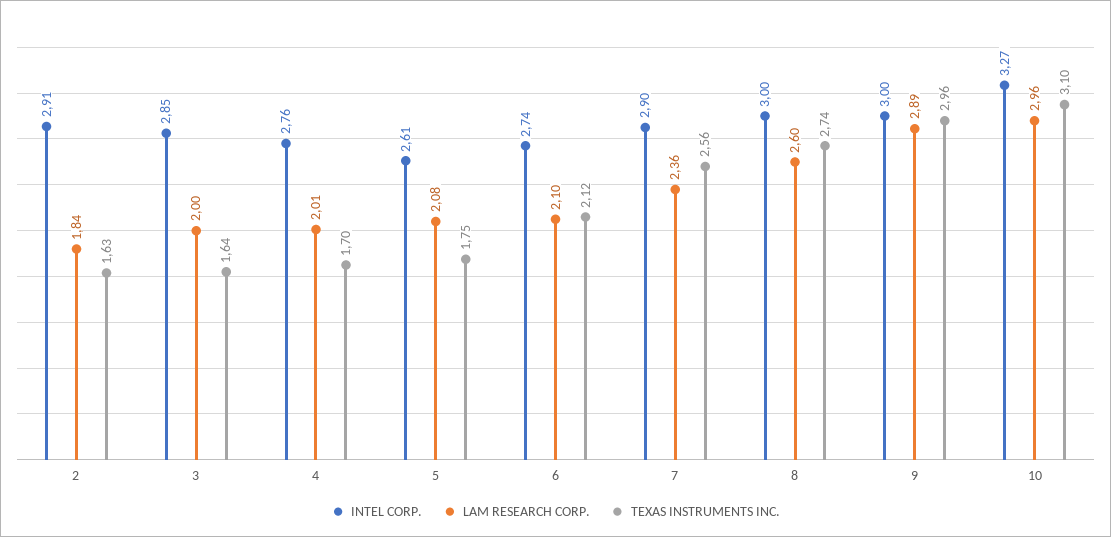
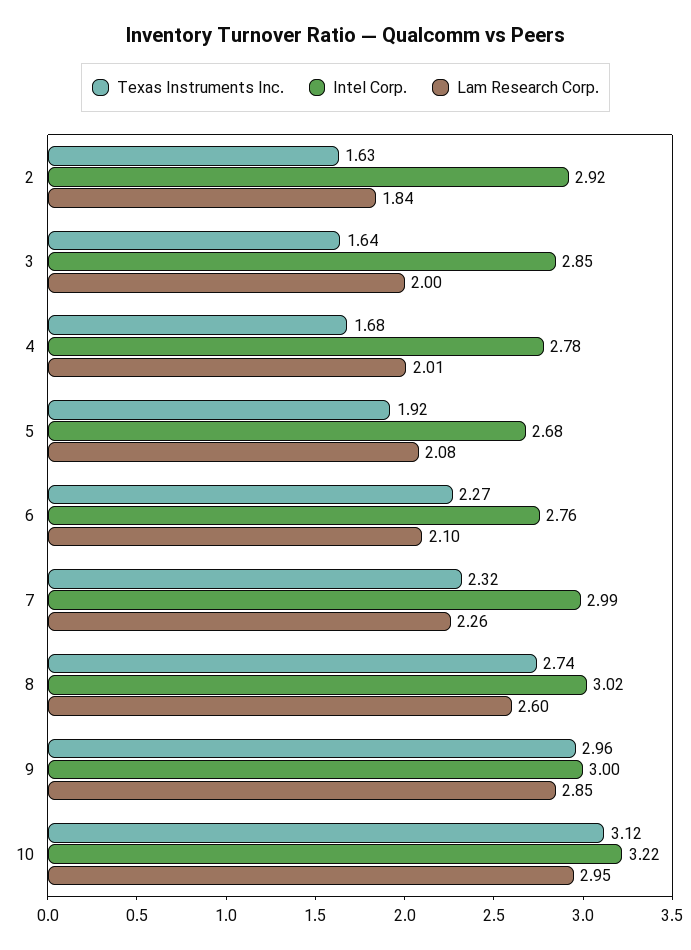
  {
    "INTEL CORP.": {
-     "2": 2.91,
+     "2": 2.92,
      "3": 2.85,
-     "4": 2.76,
+     "4": 2.78,
-     "5": 2.61,
+     "5": 2.68,
-     "6": 2.74,
+     "6": 2.76,
-     "7": 2.9,
+     "7": 2.99,
-     "8": 3,
+     "8": 3.02,
      "9": 3,
-     "10": 3.27
+     "10": 3.22
    },
    "LAM RESEARCH CORP.": {
      "2": 1.84,
      "3": 2,
      "4": 2.01,
      "5": 2.08,
      "6": 2.1,
-     "7": 2.36,
+     "7": 2.26,
      "8": 2.6,
-     "9": 2.89,
+     "9": 2.85,
-     "10": 2.96
+     "10": 2.95
    },
    "TEXAS INSTRUMENTS INC.": {
      "2": 1.63,
      "3": 1.64,
-     "4": 1.7,
+     "4": 1.68,
-     "5": 1.75,
+     "5": 1.92,
-     "6": 2.12,
+     "6": 2.27,
-     "7": 2.56,
+     "7": 2.32,
      "8": 2.74,
      "9": 2.96,
-     "10": 3.1
+     "10": 3.12
    }
  }

